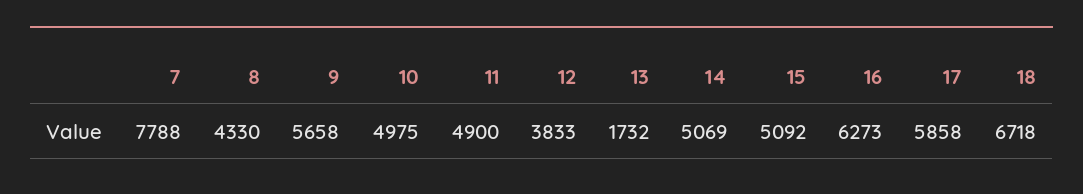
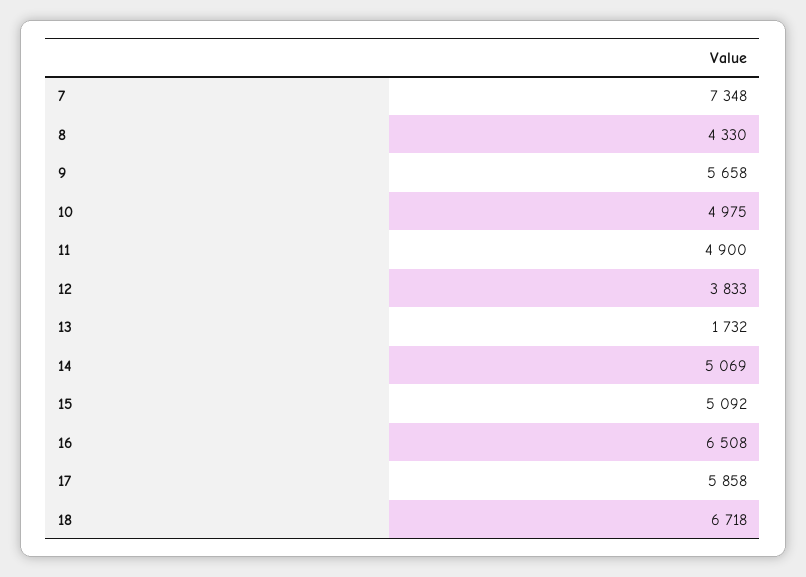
  {
-   "7": 7788,
+   "7": 7348,
    "8": 4330,
    "9": 5658,
    "10": 4975,
    "11": 4900,
    "12": 3833,
    "13": 1732,
    "14": 5069,
    "15": 5092,
-   "16": 6273,
+   "16": 6508,
    "17": 5858,
    "18": 6718
  }

